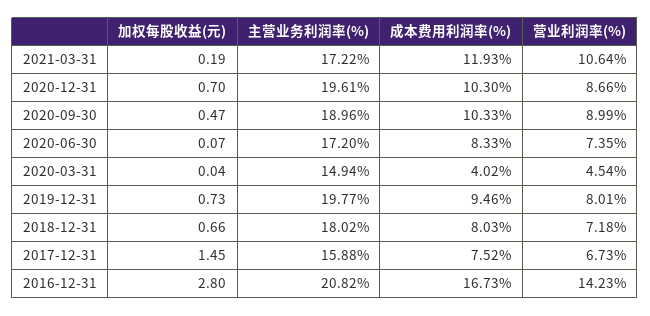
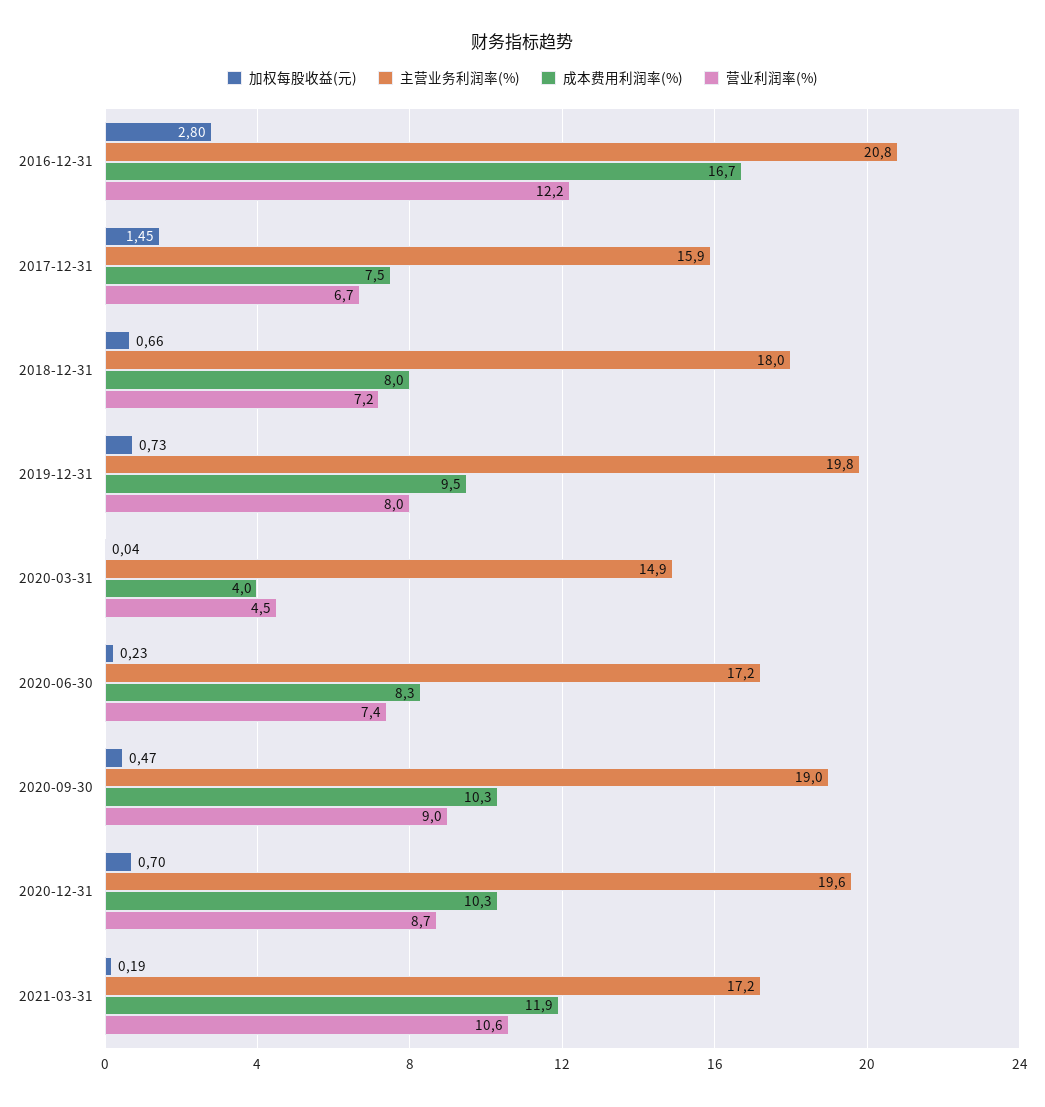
  {
    "加权每股收益(元)": {
      "2021-03-31": 0.19,
      "2020-12-31": 0.7,
      "2020-09-30": 0.47,
-     "2020-06-30": 0.07,
+     "2020-06-30": 0.23,
      "2020-03-31": 0.04,
      "2019-12-31": 0.73,
      "2018-12-31": 0.66,
      "2017-12-31": 1.45,
      "2016-12-31": 2.8
    },
    "主营业务利润率(%)": {
      "2021-03-31": 17.22,
      "2020-12-31": 19.61,
      "2020-09-30": 18.96,
      "2020-06-30": 17.2,
      "2020-03-31": 14.94,
      "2019-12-31": 19.77,
      "2018-12-31": 18.02,
      "2017-12-31": 15.88,
      "2016-12-31": 20.82
    },
    "成本费用利润率(%)": {
      "2021-03-31": 11.93,
      "2020-12-31": 10.3,
      "2020-09-30": 10.33,
      "2020-06-30": 8.33,
      "2020-03-31": 4.02,
      "2019-12-31": 9.46,
      "2018-12-31": 8.03,
      "2017-12-31": 7.52,
      "2016-12-31": 16.73
    },
    "营业利润率(%)": {
      "2021-03-31": 10.64,
      "2020-12-31": 8.66,
      "2020-09-30": 8.99,
      "2020-06-30": 7.35,
      "2020-03-31": 4.54,
      "2019-12-31": 8.01,
      "2018-12-31": 7.18,
      "2017-12-31": 6.73,
-     "2016-12-31": 14.23
+     "2016-12-31": 12.2
    }
  }

